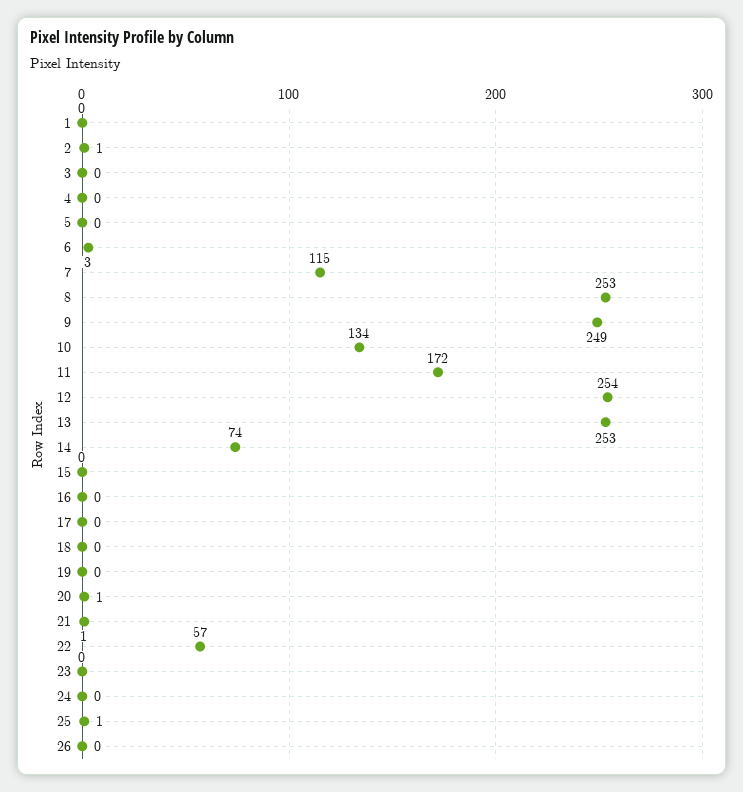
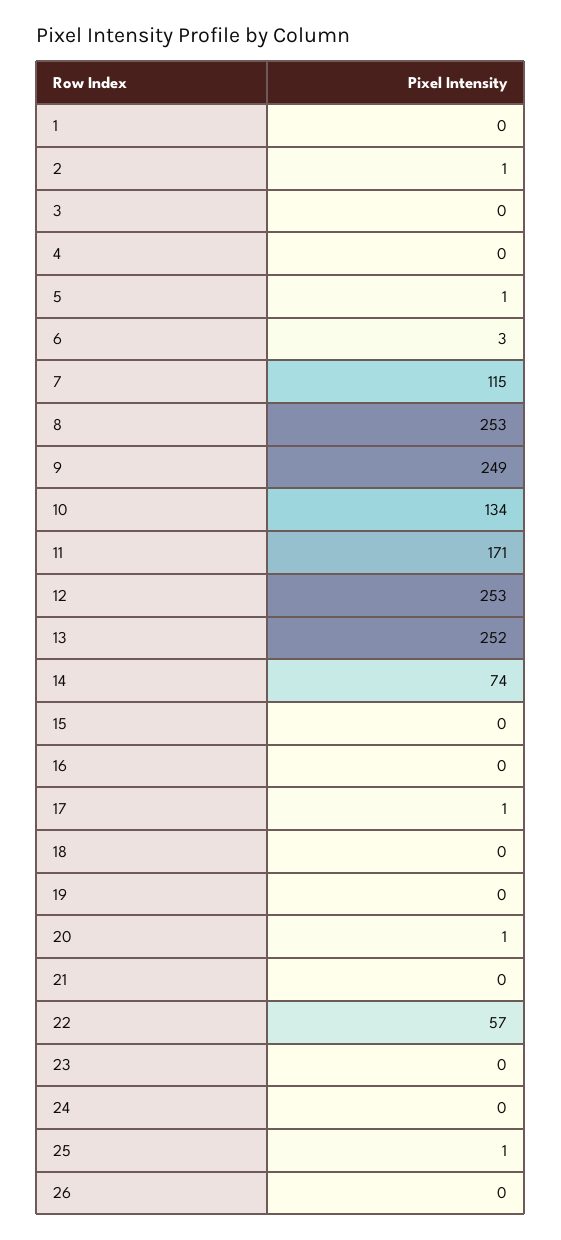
  {
    "1": 0,
    "2": 1,
    "3": 0,
    "4": 0,
-   "5": 0,
+   "5": 1,
    "6": 3,
    "7": 115,
    "8": 253,
    "9": 249,
    "10": 134,
-   "11": 172,
+   "11": 171,
-   "12": 254,
+   "12": 253,
-   "13": 253,
+   "13": 252,
    "14": 74,
    "15": 0,
    "16": 0,
-   "17": 0,
+   "17": 1,
    "18": 0,
    "19": 0,
    "20": 1,
-   "21": 1,
+   "21": 0,
    "22": 57,
    "23": 0,
    "24": 0,
    "25": 1,
    "26": 0
  }

